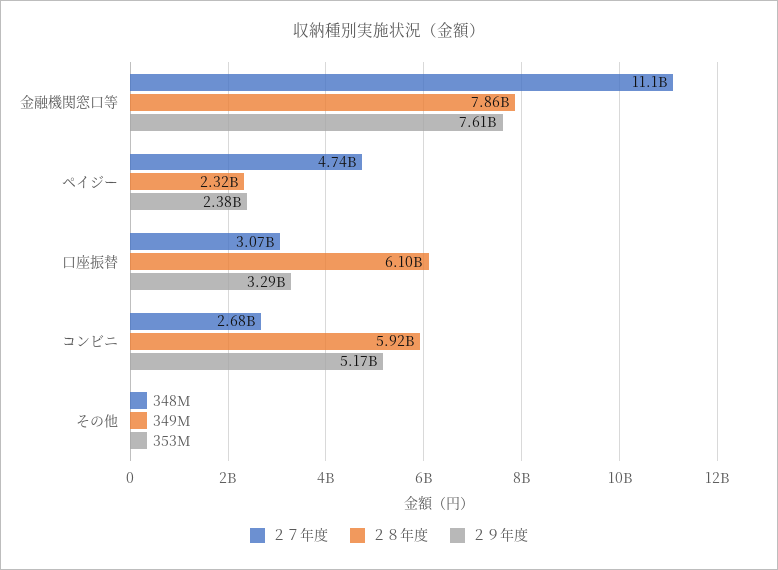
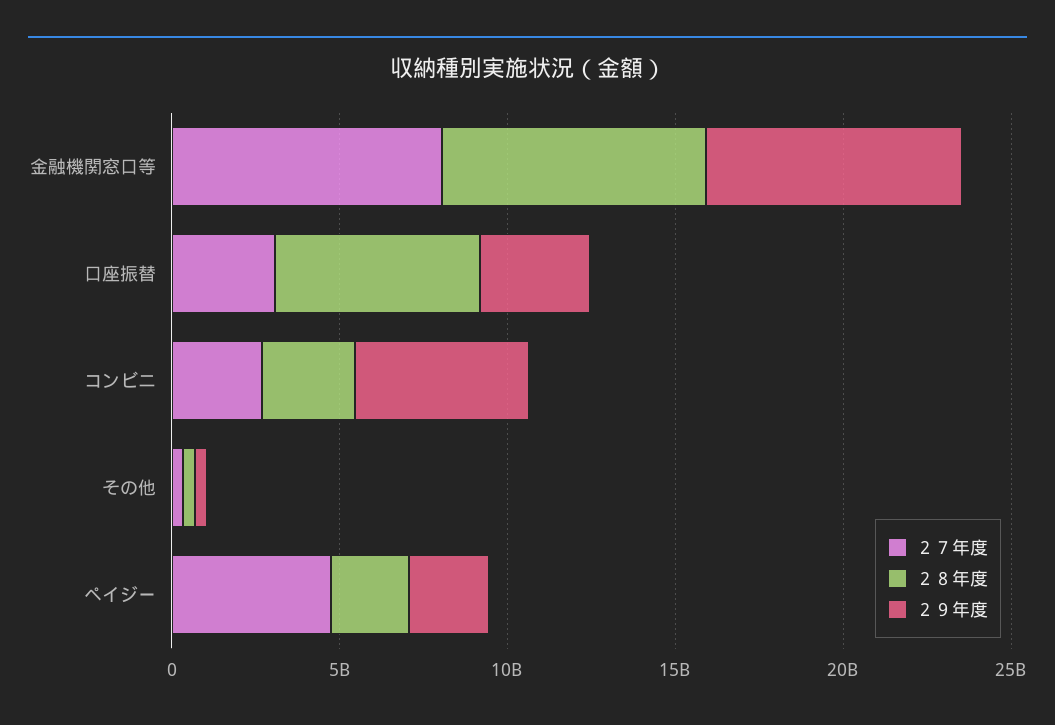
  {
    "２７年度": {
-     "金融機関窓口等": 11100000000,
+     "金融機関窓口等": 8000000000,
      "ペイジー": 4740000000,
      "口座振替": 3070000000,
      "コンビニ": 2680000000,
      "その他": 348000000
    },
    "２８年度": {
      "金融機関窓口等": 7860000000,
      "ペイジー": 2320000000,
      "口座振替": 6100000000,
-     "コンビニ": 5920000000,
+     "コンビニ": 3000000000,
      "その他": 349000000
    },
    "２９年度": {
      "金融機関窓口等": 7610000000,
      "ペイジー": 2380000000,
      "口座振替": 3290000000,
      "コンビニ": 5170000000,
      "その他": 353000000
    }
  }

